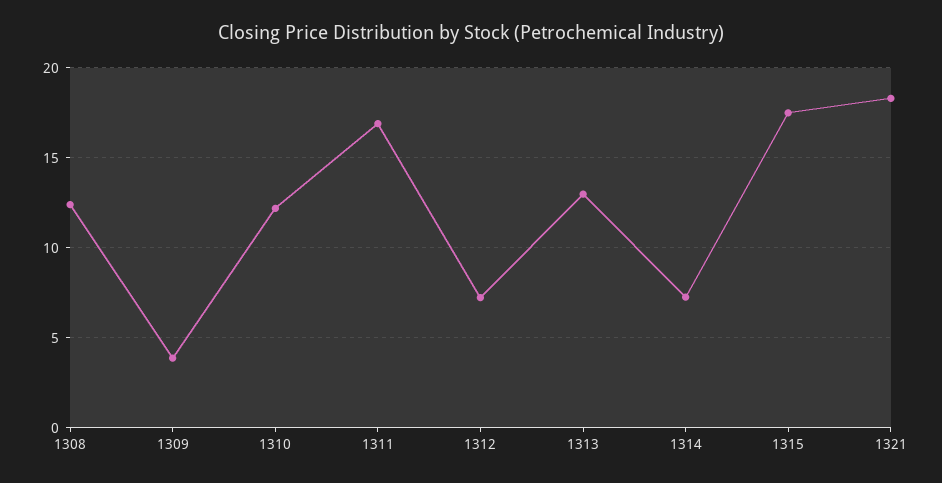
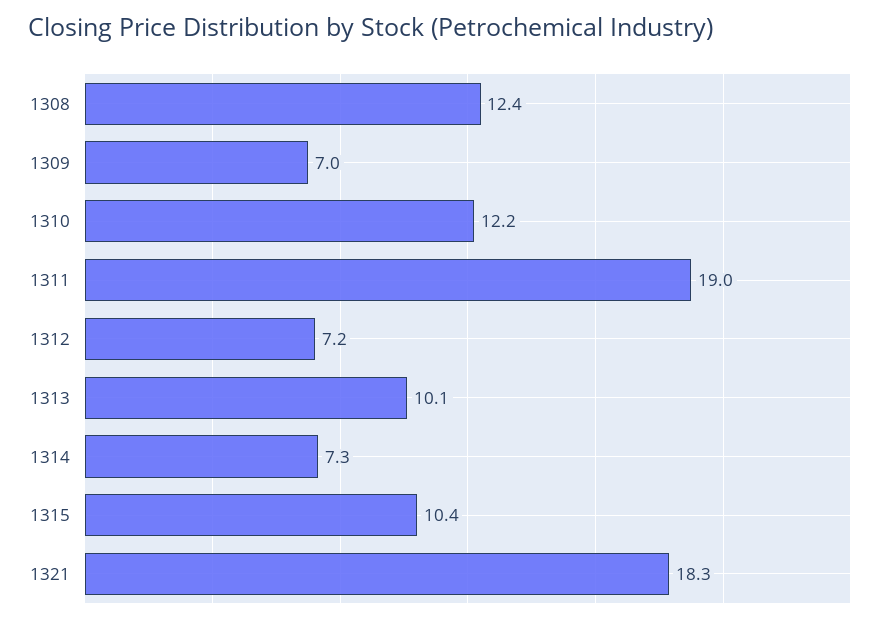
  {
    "1308": 12.4,
-   "1309": 4,
+   "1309": 7,
    "1310": 12.2,
-   "1311": 17,
+   "1311": 19,
    "1312": 7.2,
-   "1313": 13,
+   "1313": 10.1,
    "1314": 7.3,
-   "1315": 17.5,
+   "1315": 10.4,
    "1321": 18.3
  }

